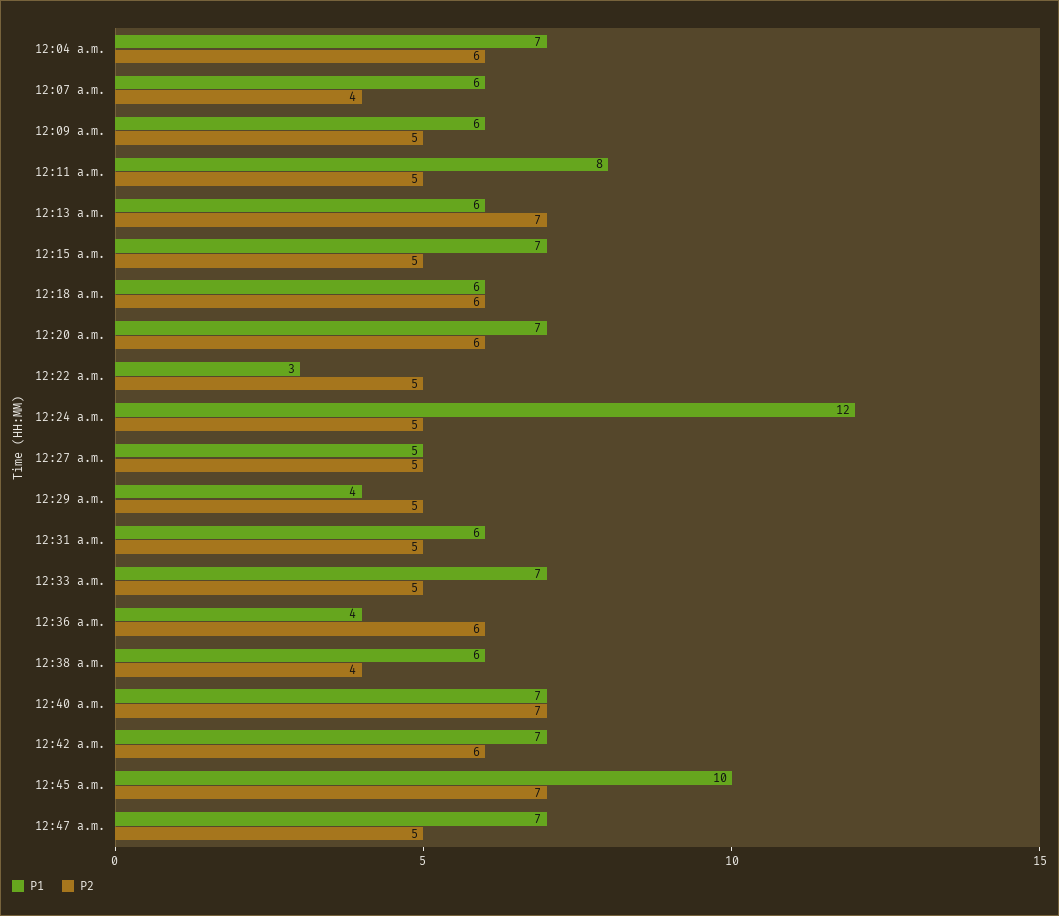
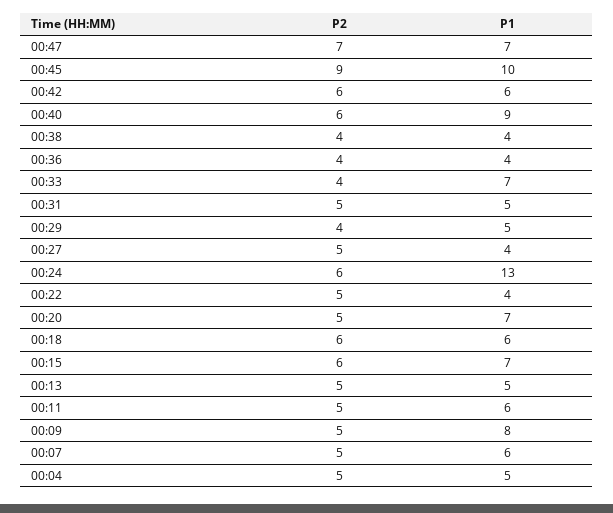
  {
    "P1": {
-     "12:04 a.m.": 7,
+     "12:04 a.m.": 5,
      "12:07 a.m.": 6,
-     "12:09 a.m.": 6,
+     "12:09 a.m.": 8,
-     "12:11 a.m.": 8,
+     "12:11 a.m.": 6,
-     "12:13 a.m.": 6,
+     "12:13 a.m.": 5,
      "12:15 a.m.": 7,
      "12:18 a.m.": 6,
      "12:20 a.m.": 7,
-     "12:22 a.m.": 3,
+     "12:22 a.m.": 4,
-     "12:24 a.m.": 12,
+     "12:24 a.m.": 13,
-     "12:27 a.m.": 5,
+     "12:27 a.m.": 4,
-     "12:29 a.m.": 4,
+     "12:29 a.m.": 5,
-     "12:31 a.m.": 6,
+     "12:31 a.m.": 5,
      "12:33 a.m.": 7,
      "12:36 a.m.": 4,
-     "12:38 a.m.": 6,
+     "12:38 a.m.": 4,
-     "12:40 a.m.": 7,
+     "12:40 a.m.": 9,
-     "12:42 a.m.": 7,
+     "12:42 a.m.": 6,
      "12:45 a.m.": 10,
      "12:47 a.m.": 7
    },
    "P2": {
-     "12:04 a.m.": 6,
+     "12:04 a.m.": 5,
-     "12:07 a.m.": 4,
+     "12:07 a.m.": 5,
      "12:09 a.m.": 5,
      "12:11 a.m.": 5,
-     "12:13 a.m.": 7,
+     "12:13 a.m.": 5,
-     "12:15 a.m.": 5,
+     "12:15 a.m.": 6,
      "12:18 a.m.": 6,
-     "12:20 a.m.": 6,
+     "12:20 a.m.": 5,
      "12:22 a.m.": 5,
-     "12:24 a.m.": 5,
+     "12:24 a.m.": 6,
      "12:27 a.m.": 5,
-     "12:29 a.m.": 5,
+     "12:29 a.m.": 4,
      "12:31 a.m.": 5,
-     "12:33 a.m.": 5,
+     "12:33 a.m.": 4,
-     "12:36 a.m.": 6,
+     "12:36 a.m.": 4,
      "12:38 a.m.": 4,
-     "12:40 a.m.": 7,
+     "12:40 a.m.": 6,
      "12:42 a.m.": 6,
-     "12:45 a.m.": 7,
+     "12:45 a.m.": 9,
-     "12:47 a.m.": 5
+     "12:47 a.m.": 7
    }
  }

